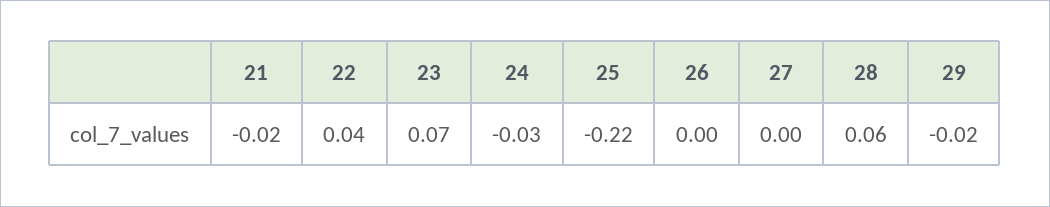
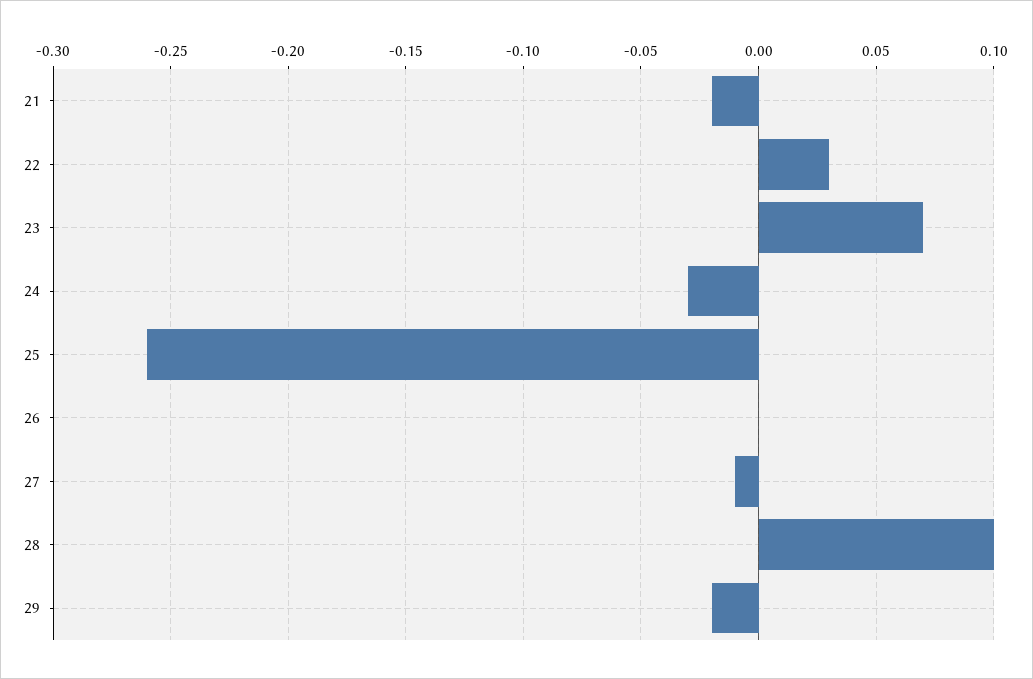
  {
    "21": -0.02,
-   "22": 0.04,
+   "22": 0.03,
    "23": 0.07,
    "24": -0.03,
-   "25": -0.22,
+   "25": -0.26,
    "26": 0,
-   "27": 0,
+   "27": -0.01,
-   "28": 0.06,
+   "28": 0.1,
    "29": -0.02
  }

